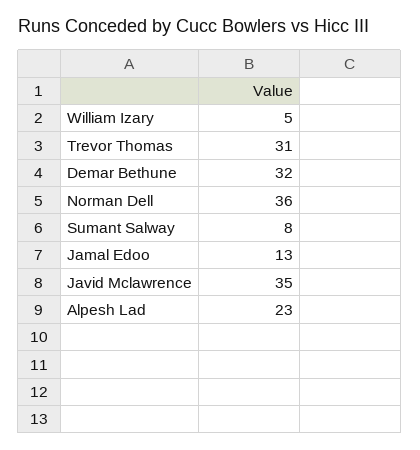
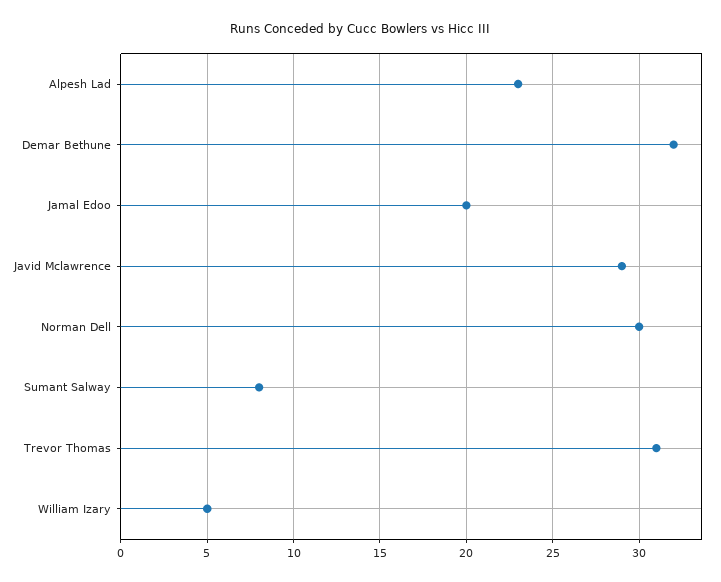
  {
    "William Izary": 5,
    "Trevor Thomas": 31,
    "Demar Bethune": 32,
-   "Norman Dell": 36,
+   "Norman Dell": 30,
    "Sumant Salway": 8,
-   "Jamal Edoo": 13,
+   "Jamal Edoo": 20,
-   "Javid Mclawrence": 35,
+   "Javid Mclawrence": 29,
    "Alpesh Lad": 23
  }

